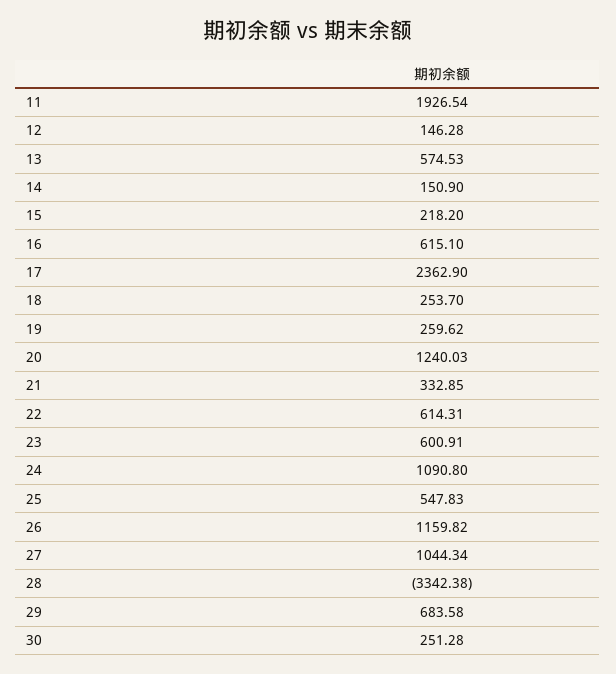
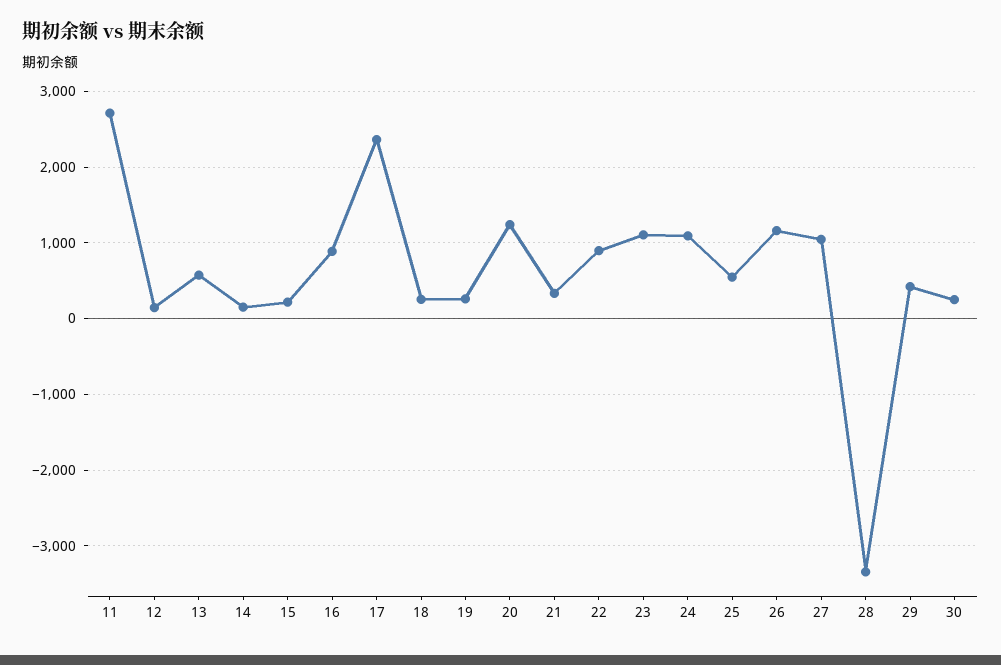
  {
-   "11": 1926.54,
+   "11": 2700,
    "12": 146.28,
    "13": 574.53,
    "14": 150.9,
    "15": 218.2,
-   "16": 615.1,
+   "16": 900,
    "17": 2362.9,
    "18": 253.7,
    "19": 259.62,
    "20": 1240.03,
    "21": 332.85,
-   "22": 614.31,
+   "22": 900,
-   "23": 600.91,
+   "23": 1100,
    "24": 1090.8,
    "25": 547.83,
    "26": 1159.82,
    "27": 1044.34,
    "28": -3342.38,
-   "29": 683.58,
+   "29": 400,
    "30": 251.28
  }

